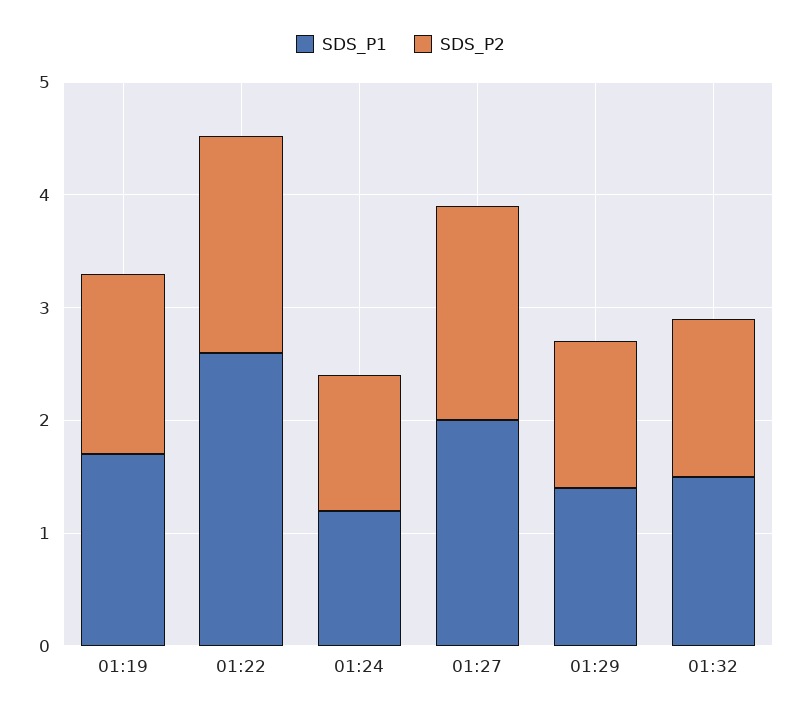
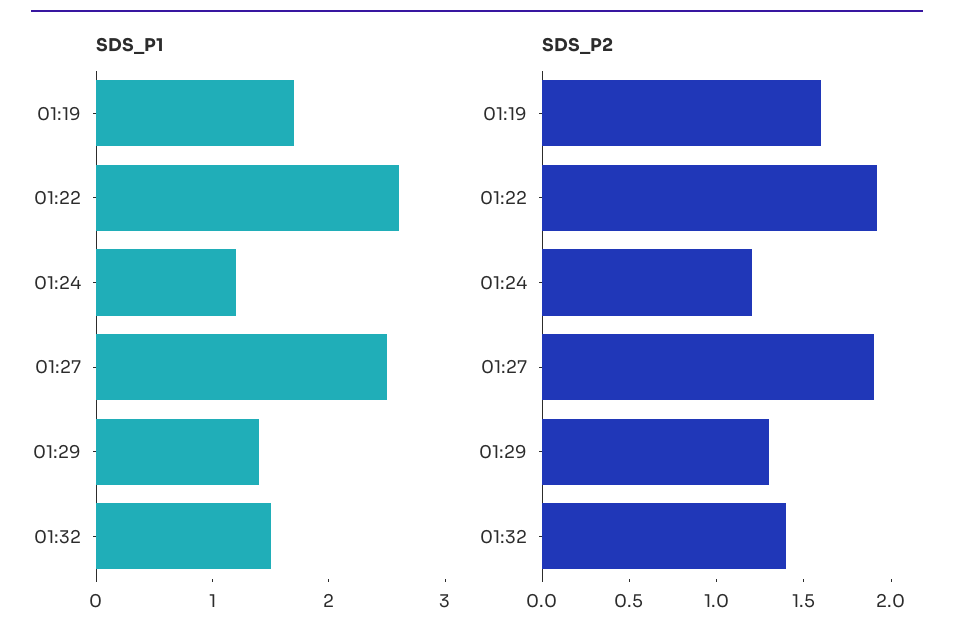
  {
    "SDS_P1": {
      "01:19": 1.7,
      "01:22": 2.6,
      "01:24": 1.2,
-     "01:27": 2,
+     "01:27": 2.5,
      "01:29": 1.4,
      "01:32": 1.5
    },
    "SDS_P2": {
      "01:19": 1.6,
      "01:22": 1.9,
      "01:24": 1.2,
      "01:27": 1.9,
      "01:29": 1.3,
      "01:32": 1.4
    }
  }

